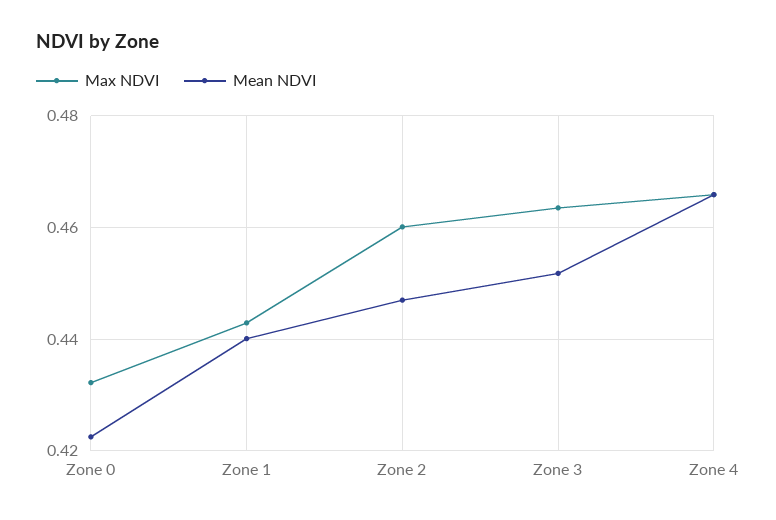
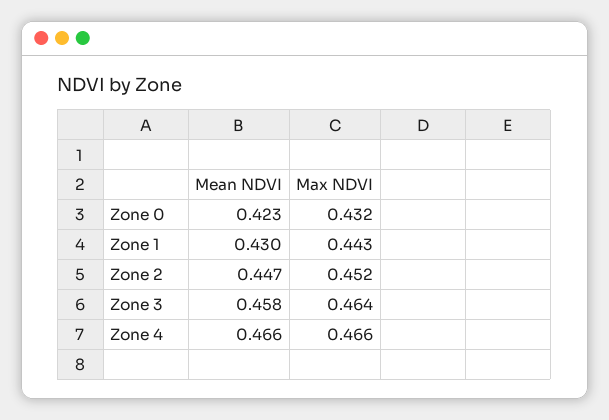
  {
    "Max NDVI": {
      "Zone 0": 0.432,
      "Zone 1": 0.443,
-     "Zone 2": 0.46,
+     "Zone 2": 0.452,
      "Zone 3": 0.464,
      "Zone 4": 0.466
    },
    "Mean NDVI": {
      "Zone 0": 0.423,
-     "Zone 1": 0.44,
+     "Zone 1": 0.43,
      "Zone 2": 0.447,
-     "Zone 3": 0.452,
+     "Zone 3": 0.458,
      "Zone 4": 0.466
    }
  }

